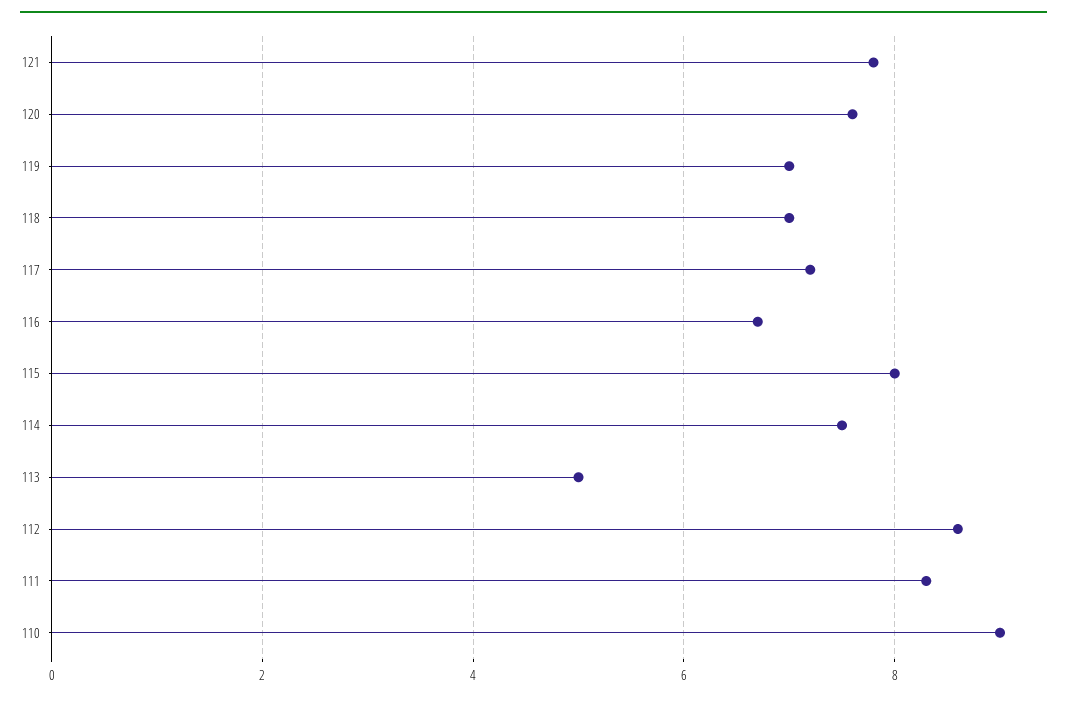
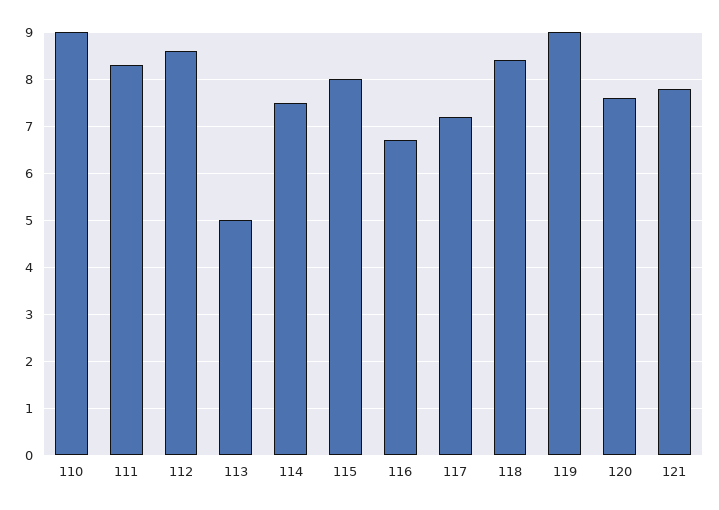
  {
    "121": 8,
    "120": 7.5,
-   "119": 7,
+   "119": 9,
-   "118": 7,
+   "118": 8.5,
    "117": 7,
    "116": 6.5,
    "115": 8,
    "114": 7.5,
    "113": 5,
    "112": 8.5,
    "111": 8.5,
    "110": 9
  }

